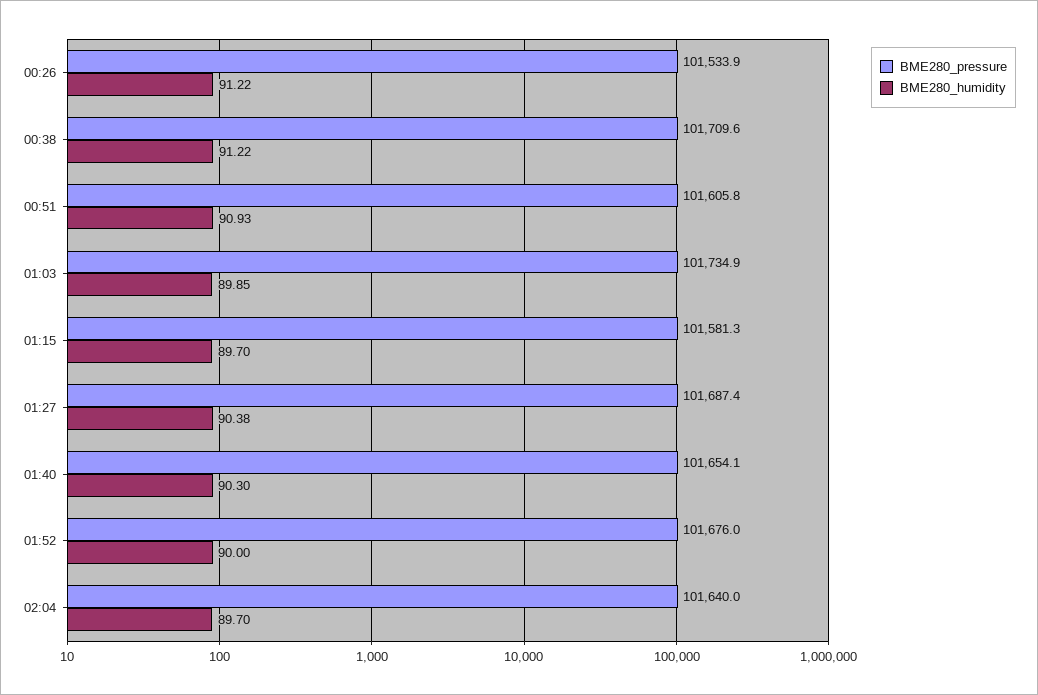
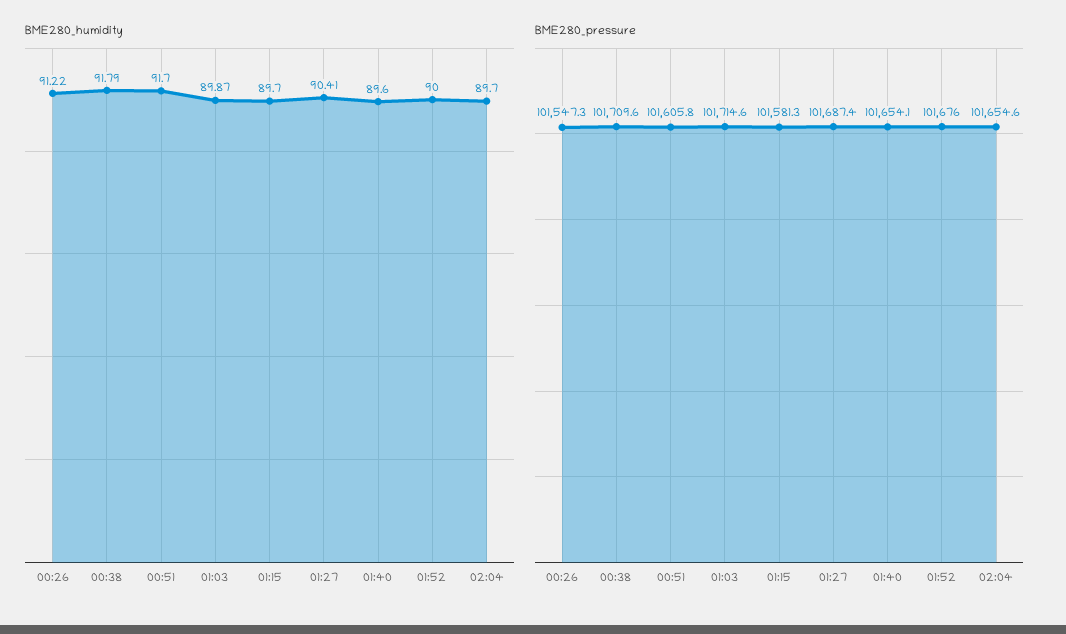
  {
    "BME280_pressure": {
-     "00:26": 101533.9,
+     "00:26": 101547.3,
      "00:38": 101709.6,
      "00:51": 101605.8,
-     "01:03": 101734.9,
+     "01:03": 101714.6,
      "01:15": 101581.3,
      "01:27": 101687.4,
      "01:40": 101654.1,
      "01:52": 101676,
-     "02:04": 101640
+     "02:04": 101654.6
    },
    "BME280_humidity": {
      "00:26": 91.22,
-     "00:38": 91.22,
+     "00:38": 91.79,
-     "00:51": 90.93,
+     "00:51": 91.7,
-     "01:03": 89.85,
+     "01:03": 89.87,
      "01:15": 89.7,
-     "01:27": 90.38,
+     "01:27": 90.41,
-     "01:40": 90.3,
+     "01:40": 89.6,
      "01:52": 90,
      "02:04": 89.7
    }
  }

